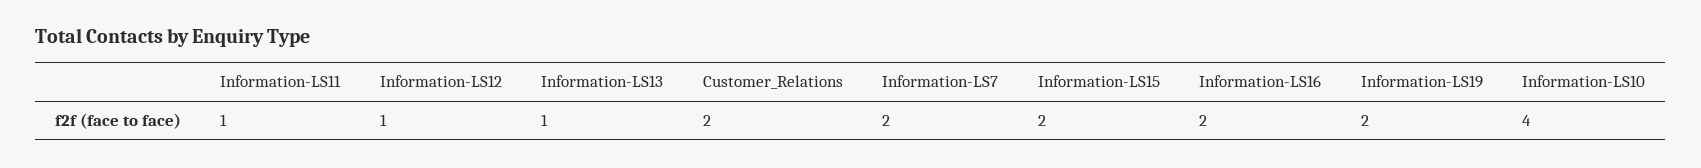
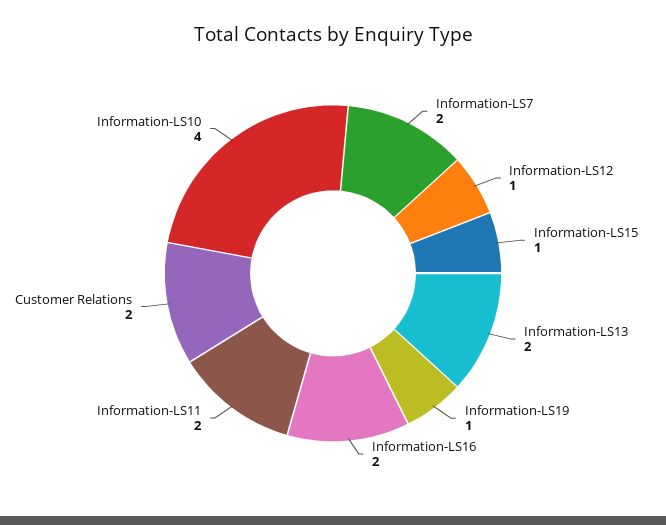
  {
-   "Information-LS11": 1,
+   "Information-LS11": 2,
    "Information-LS12": 1,
-   "Information-LS13": 1,
+   "Information-LS13": 2,
    "Customer_Relations": 2,
    "Information-LS7": 2,
-   "Information-LS15": 2,
+   "Information-LS15": 1,
    "Information-LS16": 2,
-   "Information-LS19": 2,
+   "Information-LS19": 1,
    "Information-LS10": 4
  }

